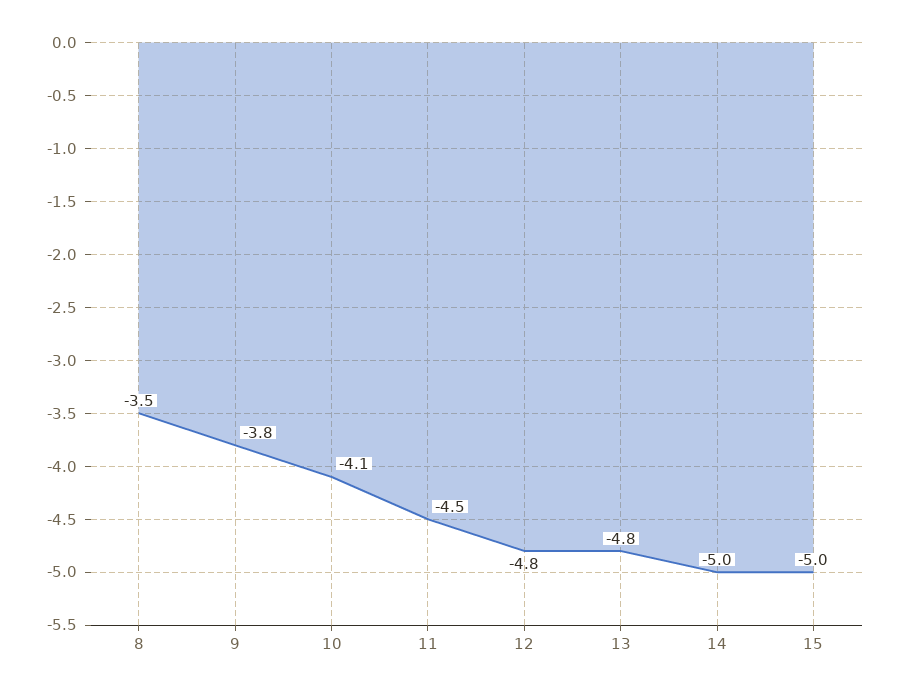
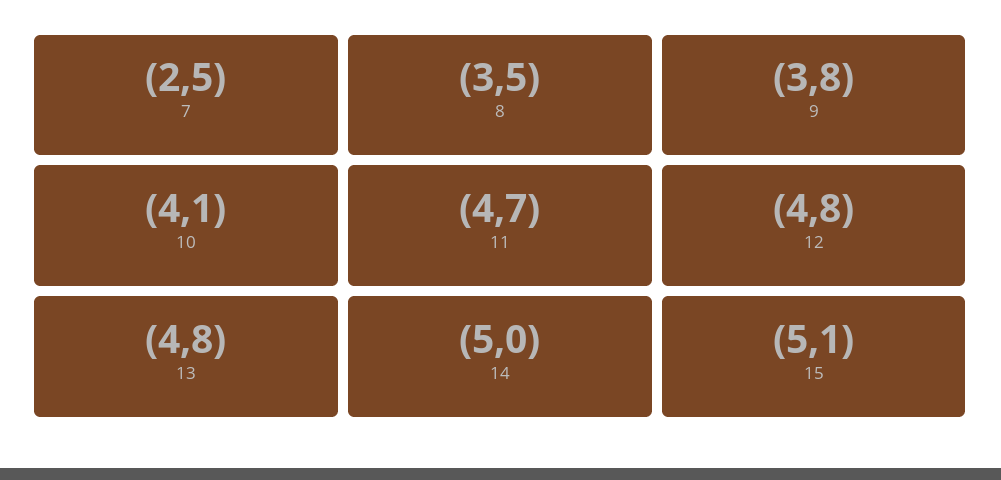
  {
    "8": -3.5,
    "9": -3.8,
    "10": -4.1,
-   "11": -4.5,
+   "11": -4.7,
    "12": -4.8,
    "13": -4.8,
    "14": -5,
-   "15": -5
+   "15": -5.1,
+   "7": -2.5
  }

